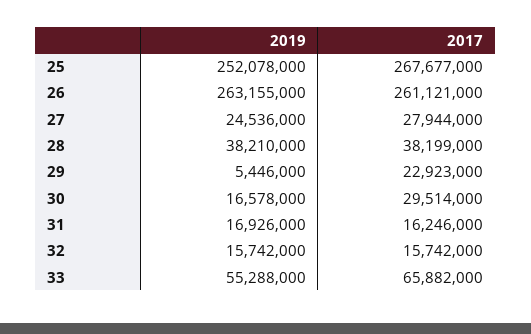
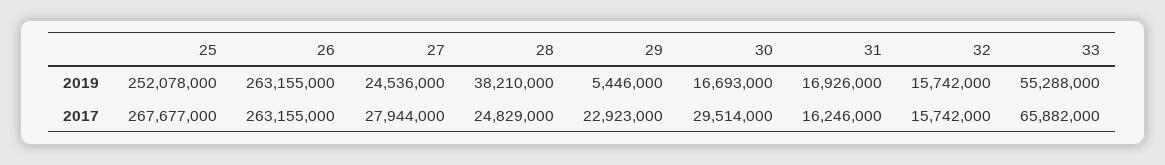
  {
    "2019": {
      "25": 252078000,
      "26": 263155000,
      "27": 24536000,
      "28": 38210000,
      "29": 5446000,
-     "30": 16578000,
+     "30": 16693000,
      "31": 16926000,
      "32": 15742000,
      "33": 55288000
    },
    "2017": {
      "25": 267677000,
-     "26": 261121000,
+     "26": 263155000,
      "27": 27944000,
-     "28": 38199000,
+     "28": 24829000,
      "29": 22923000,
      "30": 29514000,
      "31": 16246000,
      "32": 15742000,
      "33": 65882000
    }
  }

